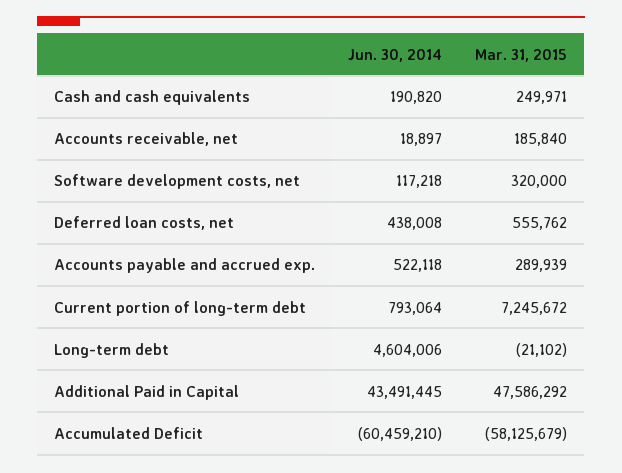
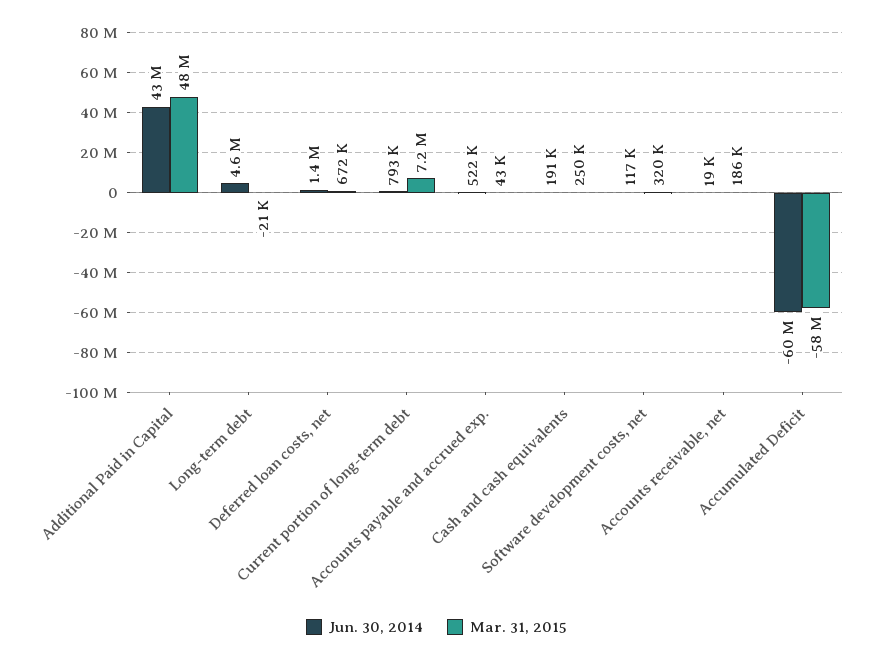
  {
    "Jun. 30, 2014": {
      "Cash and cash equivalents": 190820,
      "Accounts receivable, net": 18897,
      "Software development costs, net": 117218,
-     "Deferred loan costs, net": 438008,
+     "Deferred loan costs, net": 1400000,
      "Accounts payable and accrued exp.": 522118,
      "Current portion of long-term debt": 793064,
      "Long-term debt": 4604006,
      "Additional Paid in Capital": 43491445,
      "Accumulated Deficit": -60459210
    },
    "Mar. 31, 2015": {
      "Cash and cash equivalents": 249971,
      "Accounts receivable, net": 185840,
      "Software development costs, net": 320000,
-     "Deferred loan costs, net": 555762,
+     "Deferred loan costs, net": 672000,
-     "Accounts payable and accrued exp.": 289939,
+     "Accounts payable and accrued exp.": 43000,
      "Current portion of long-term debt": 7245672,
      "Long-term debt": -21102,
      "Additional Paid in Capital": 47586292,
      "Accumulated Deficit": -58125679
    }
  }

